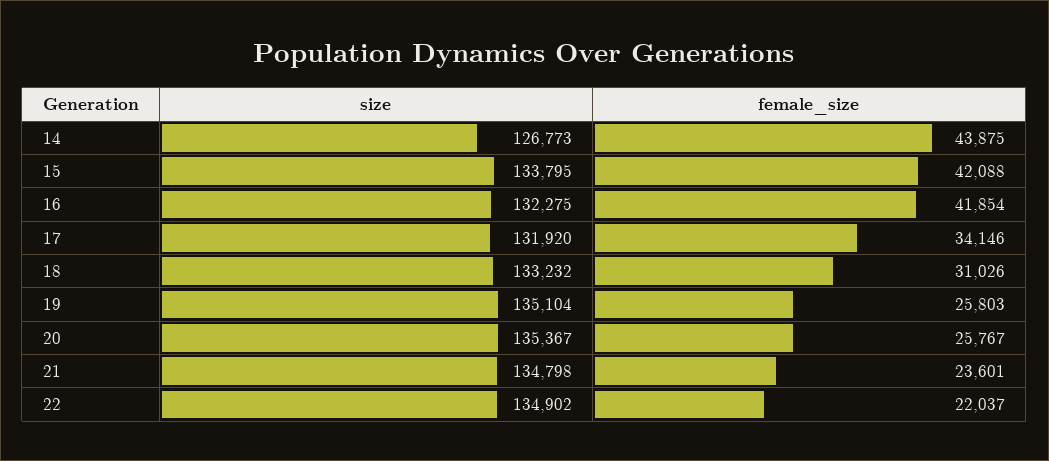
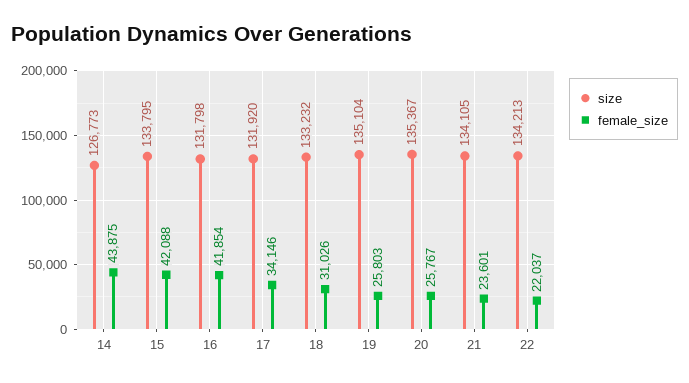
  {
    "size": {
      "14": 126773,
      "15": 133795,
-     "16": 132275,
+     "16": 131798,
      "17": 131920,
      "18": 133232,
      "19": 135104,
      "20": 135367,
-     "21": 134798,
+     "21": 134105,
-     "22": 134902
+     "22": 134213
    },
    "female_size": {
      "14": 43875,
      "15": 42088,
      "16": 41854,
      "17": 34146,
      "18": 31026,
      "19": 25803,
      "20": 25767,
      "21": 23601,
      "22": 22037
    }
  }

